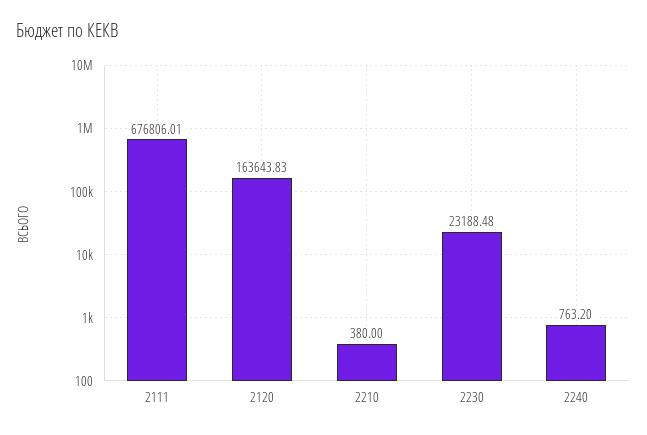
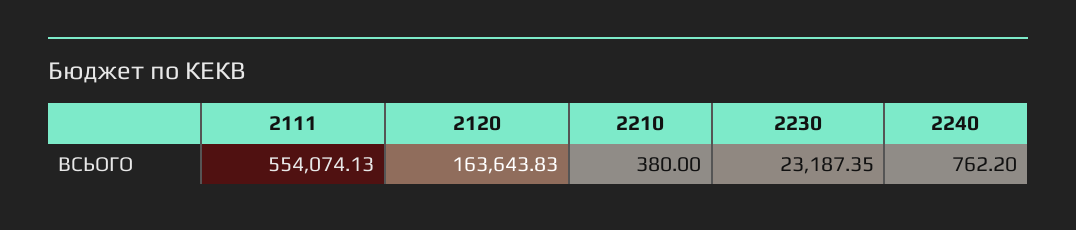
  {
-   "2111": 676806.01,
+   "2111": 554074.13,
    "2120": 163643.83,
    "2210": 380,
-   "2230": 23188.48,
+   "2230": 23187.35,
-   "2240": 763.2
+   "2240": 762.2
  }

